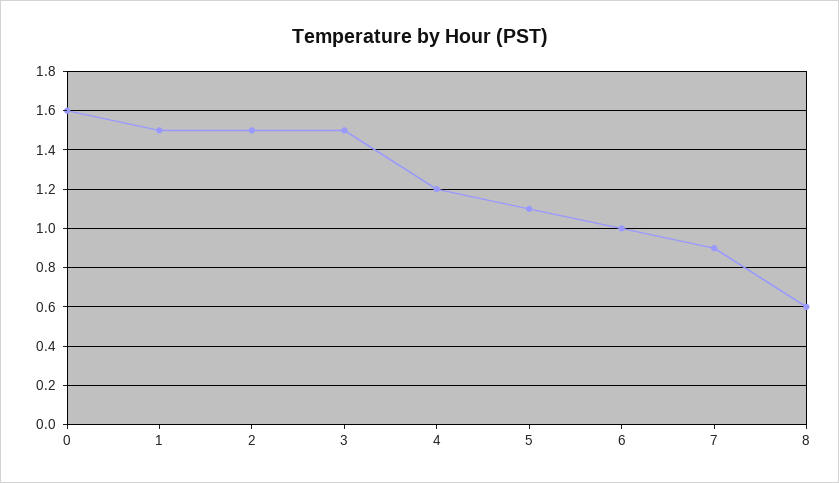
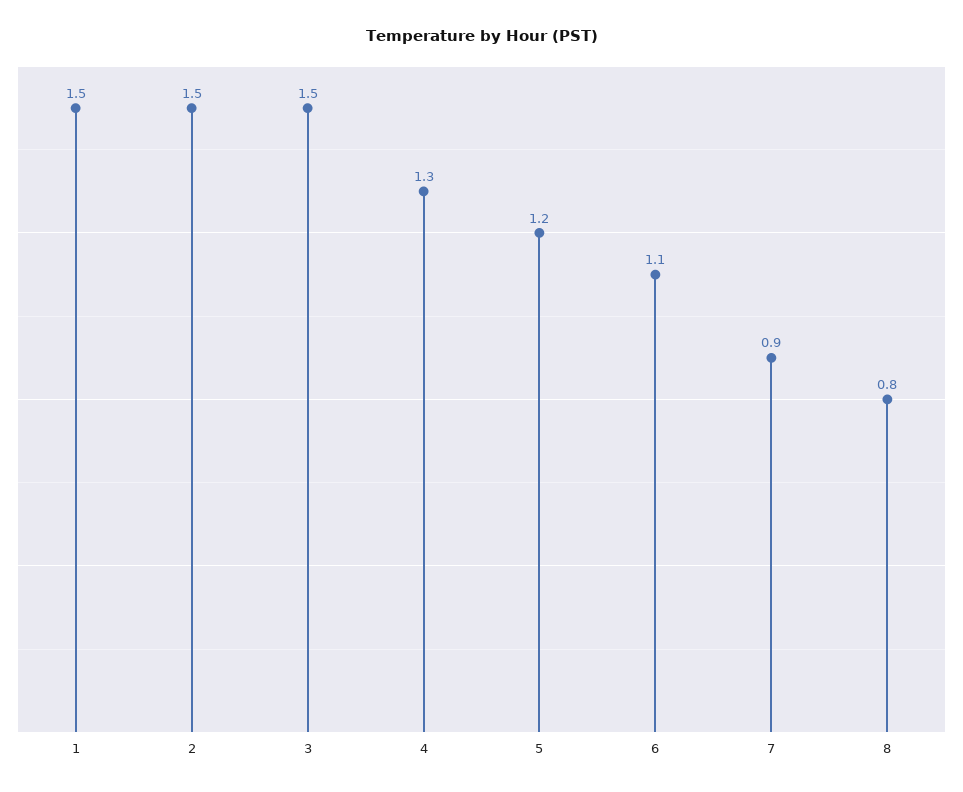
  {
-   "0": 1.6,
    "1": 1.5,
    "2": 1.5,
    "3": 1.5,
-   "4": 1.2,
+   "4": 1.3,
-   "5": 1.1,
+   "5": 1.2,
-   "6": 1,
+   "6": 1.1,
    "7": 0.9,
-   "8": 0.6
+   "8": 0.8
  }

